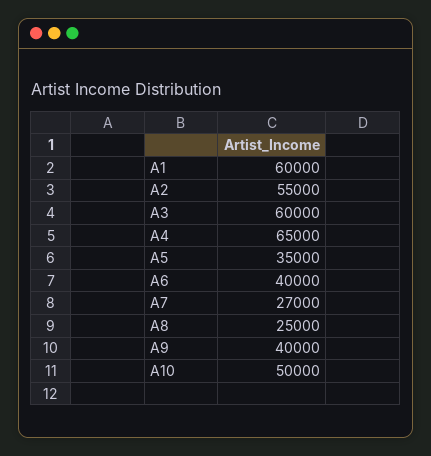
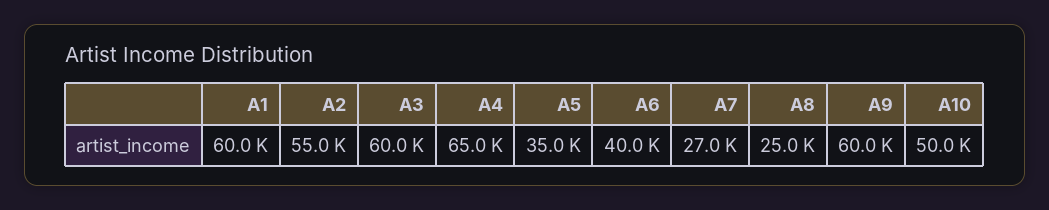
  {
    "A1": 60000,
    "A2": 55000,
    "A3": 60000,
    "A4": 65000,
    "A5": 35000,
    "A6": 40000,
    "A7": 27000,
    "A8": 25000,
-   "A9": 40000,
+   "A9": 60000,
    "A10": 50000
  }

